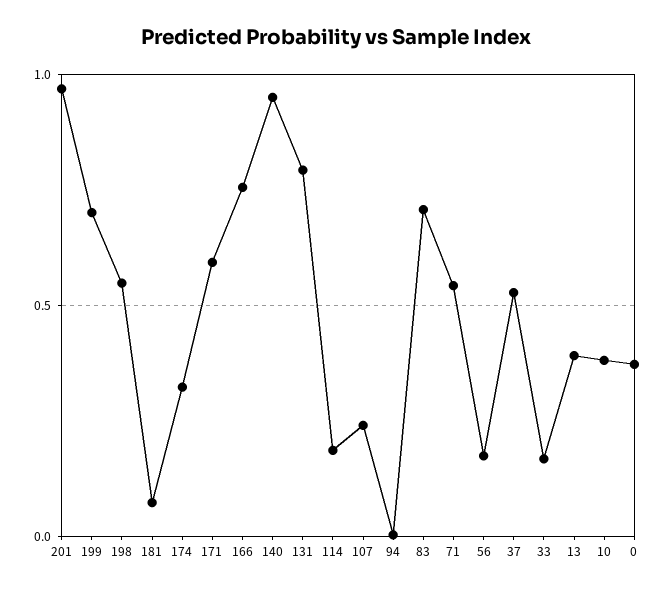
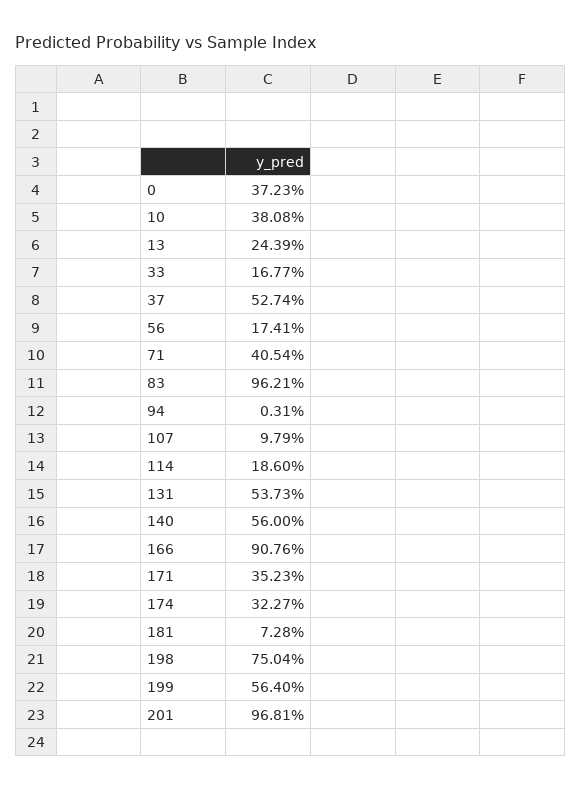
  {
    "201": 0.9681,
-   "199": 0.7,
+   "199": 0.564,
-   "198": 0.55,
+   "198": 0.7504,
    "181": 0.0728,
    "174": 0.3227,
-   "171": 0.6,
+   "171": 0.3523,
-   "166": 0.75,
+   "166": 0.9076,
-   "140": 0.95,
+   "140": 0.56,
-   "131": 0.8,
+   "131": 0.5373,
    "114": 0.186,
-   "107": 0.25,
+   "107": 0.0979,
    "94": 0.0031,
-   "83": 0.7,
+   "83": 0.9621,
-   "71": 0.55,
+   "71": 0.4054,
    "56": 0.1741,
    "37": 0.5274,
    "33": 0.1677,
-   "13": 0.4,
+   "13": 0.2439,
    "10": 0.3808,
    "0": 0.3723
  }

